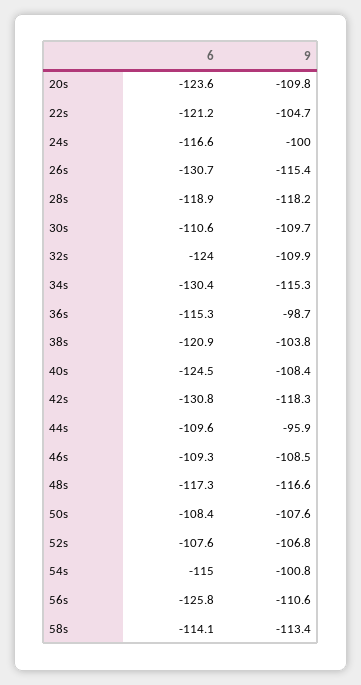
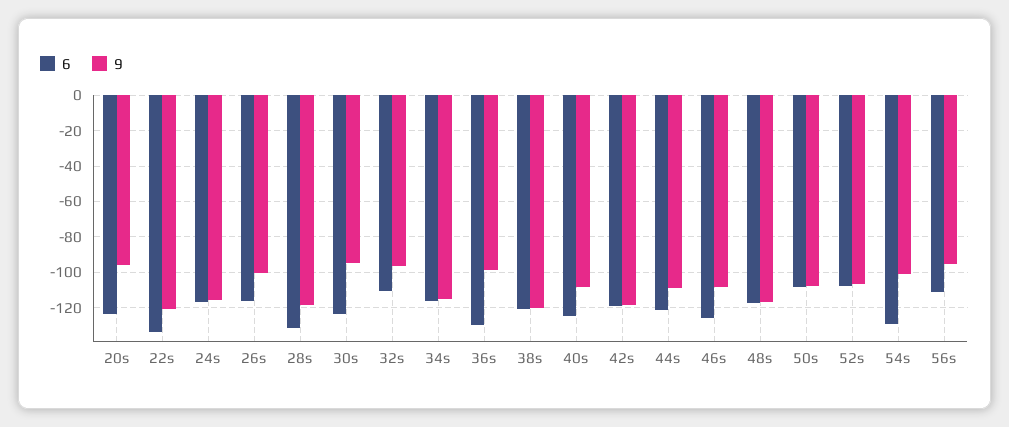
  {
    "6": {
      "20s": -123.6,
-     "22s": -121.2,
+     "22s": -135,
      "24s": -116.6,
-     "26s": -130.7,
+     "26s": -115,
-     "28s": -118.9,
+     "28s": -130,
-     "30s": -110.6,
+     "30s": -125,
-     "32s": -124,
+     "32s": -110,
-     "34s": -130.4,
+     "34s": -115,
-     "36s": -115.3,
+     "36s": -130,
      "38s": -120.9,
      "40s": -124.5,
-     "42s": -130.8,
+     "42s": -120,
-     "44s": -109.6,
+     "44s": -120,
-     "46s": -109.3,
+     "46s": -125,
      "48s": -117.3,
      "50s": -108.4,
      "52s": -107.6,
-     "54s": -115,
+     "54s": -130,
-     "56s": -125.8,
+     "56s": -110
-     "58s": -114.1
    },
    "9": {
-     "20s": -109.8,
+     "20s": -95,
-     "22s": -104.7,
+     "22s": -120,
-     "24s": -100,
+     "24s": -115,
-     "26s": -115.4,
+     "26s": -100,
      "28s": -118.2,
-     "30s": -109.7,
+     "30s": -95,
-     "32s": -109.9,
+     "32s": -95,
      "34s": -115.3,
      "36s": -98.7,
-     "38s": -103.8,
+     "38s": -120,
      "40s": -108.4,
      "42s": -118.3,
-     "44s": -95.9,
+     "44s": -110,
      "46s": -108.5,
      "48s": -116.6,
      "50s": -107.6,
      "52s": -106.8,
      "54s": -100.8,
-     "56s": -110.6,
+     "56s": -95
-     "58s": -113.4
    }
  }

